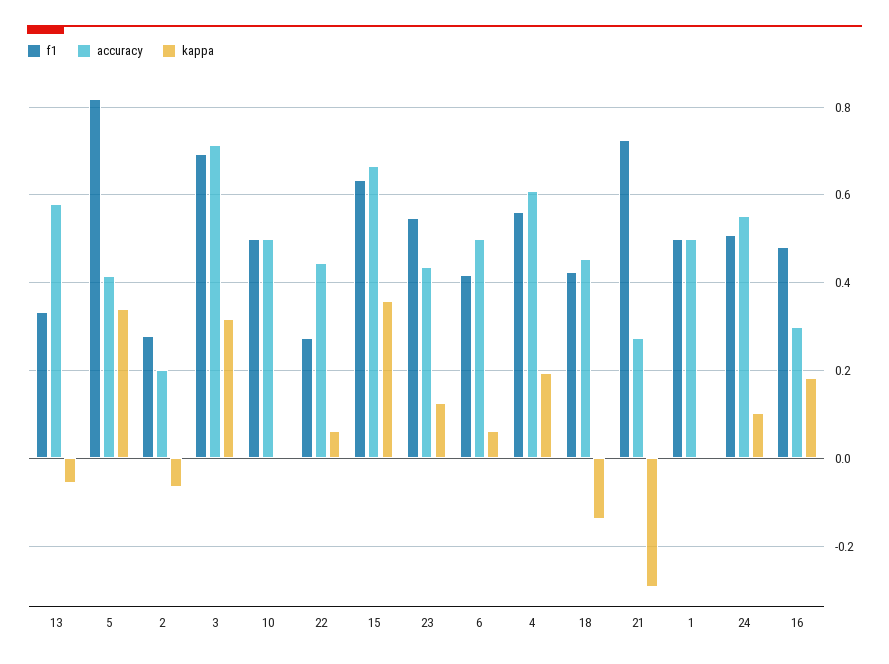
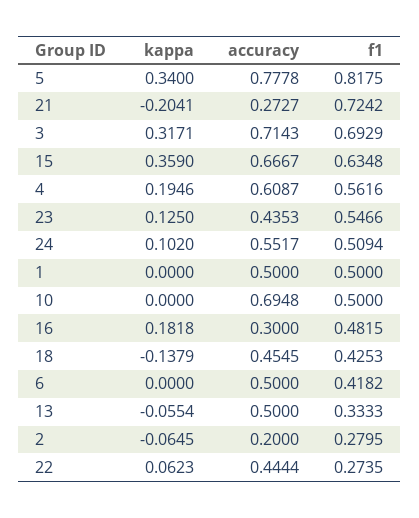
  {
    "f1": {
      "13": 0.3333,
      "5": 0.8175,
      "2": 0.2795,
      "3": 0.6929,
      "10": 0.5,
      "22": 0.2735,
      "15": 0.6348,
      "23": 0.5466,
      "6": 0.4182,
      "4": 0.5616,
      "18": 0.4253,
      "21": 0.7242,
      "1": 0.5,
      "24": 0.5094,
      "16": 0.4815
    },
    "accuracy": {
-     "13": 0.58,
+     "13": 0.5,
-     "5": 0.42,
+     "5": 0.7778,
      "2": 0.2,
      "3": 0.7143,
-     "10": 0.5,
+     "10": 0.6948,
      "22": 0.4444,
      "15": 0.6667,
      "23": 0.4353,
      "6": 0.5,
      "4": 0.6087,
      "18": 0.4545,
      "21": 0.2727,
      "1": 0.5,
      "24": 0.5517,
      "16": 0.3
    },
    "kappa": {
      "13": -0.0554,
      "5": 0.34,
      "2": -0.0645,
      "3": 0.3171,
      "10": 0,
      "22": 0.0623,
      "15": 0.359,
      "23": 0.125,
-     "6": 0.06,
+     "6": 0,
      "4": 0.1946,
      "18": -0.1379,
-     "21": -0.3,
+     "21": -0.2041,
      "1": 0,
      "24": 0.102,
      "16": 0.1818
    }
  }

